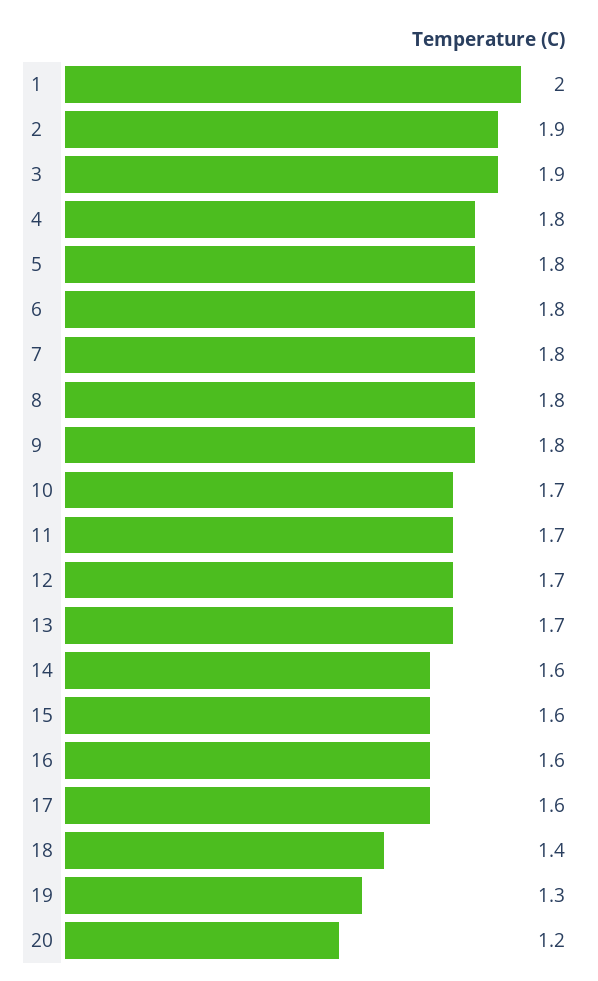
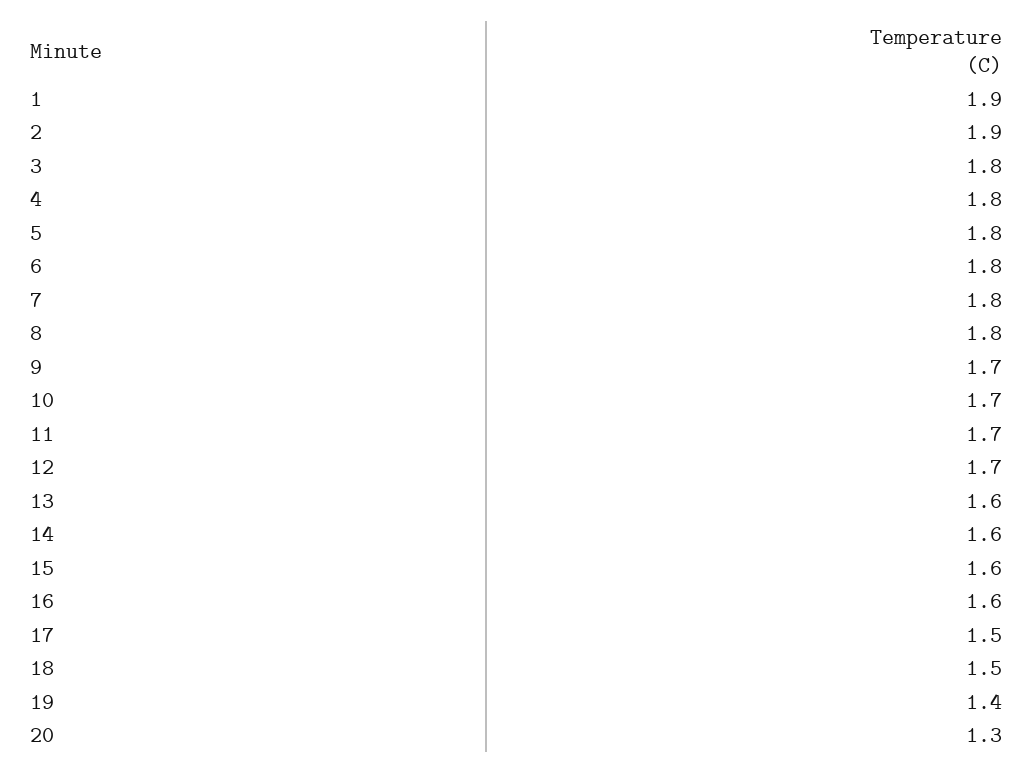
  {
-   "1": 2,
+   "1": 1.9,
    "2": 1.9,
-   "3": 1.9,
+   "3": 1.8,
    "4": 1.8,
    "5": 1.8,
    "6": 1.8,
    "7": 1.8,
    "8": 1.8,
-   "9": 1.8,
+   "9": 1.7,
    "10": 1.7,
    "11": 1.7,
    "12": 1.7,
-   "13": 1.7,
+   "13": 1.6,
    "14": 1.6,
    "15": 1.6,
    "16": 1.6,
-   "17": 1.6,
+   "17": 1.5,
-   "18": 1.4,
+   "18": 1.5,
-   "19": 1.3,
+   "19": 1.4,
-   "20": 1.2
+   "20": 1.3
  }

